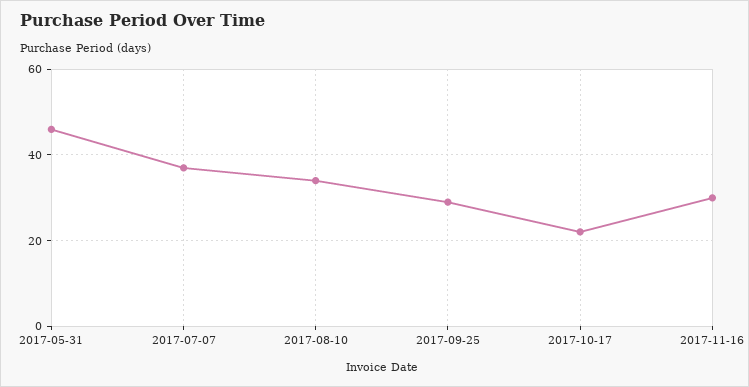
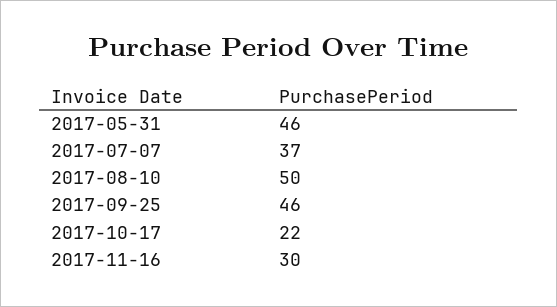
  {
    "2017-05-31": 46,
    "2017-07-07": 37,
-   "2017-08-10": 35,
+   "2017-08-10": 50,
-   "2017-09-25": 30,
+   "2017-09-25": 46,
    "2017-10-17": 22,
    "2017-11-16": 30
  }

